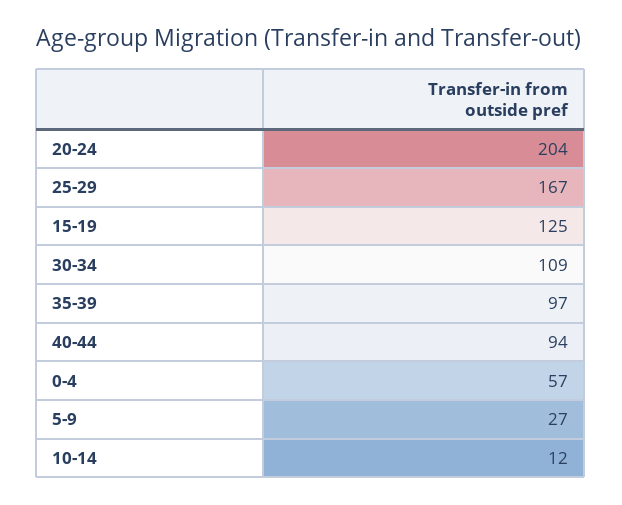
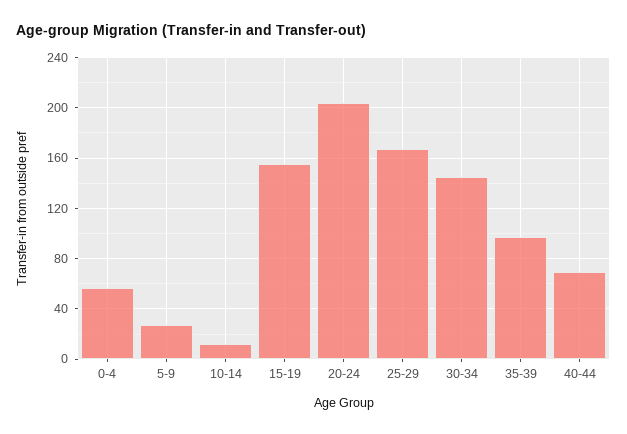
  {
    "20-24": 204,
    "25-29": 167,
-   "15-19": 125,
+   "15-19": 155,
-   "30-34": 109,
+   "30-34": 145,
    "35-39": 97,
-   "40-44": 94,
+   "40-44": 70,
    "0-4": 57,
    "5-9": 27,
    "10-14": 12
  }

